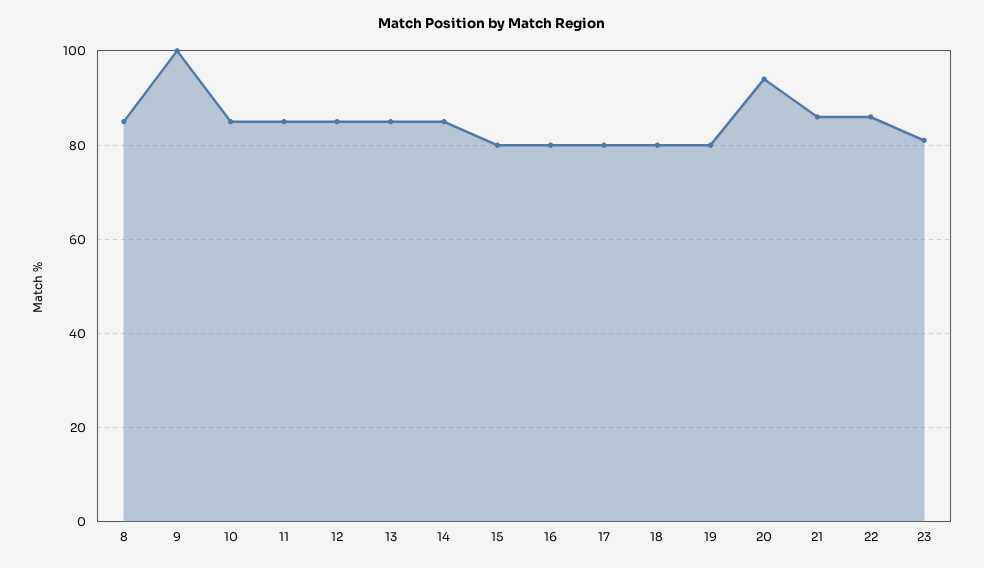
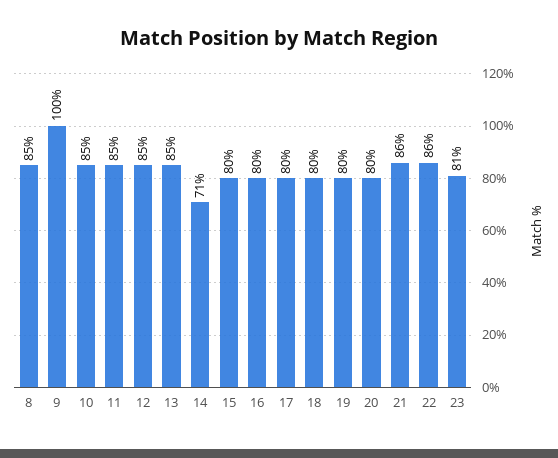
  {
    "8": 85,
    "9": 100,
    "10": 85,
    "11": 85,
    "12": 85,
    "13": 85,
-   "14": 85,
+   "14": 71,
    "15": 80,
    "16": 80,
    "17": 80,
    "18": 80,
    "19": 80,
-   "20": 95,
+   "20": 80,
    "21": 86,
    "22": 86,
    "23": 81
  }

